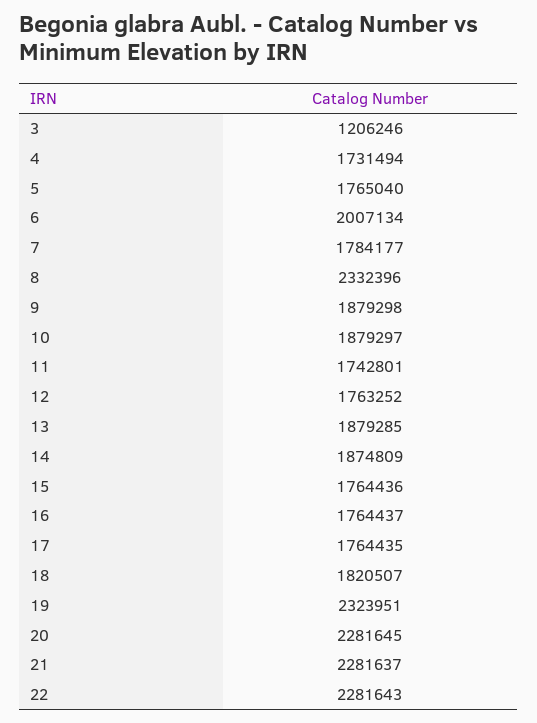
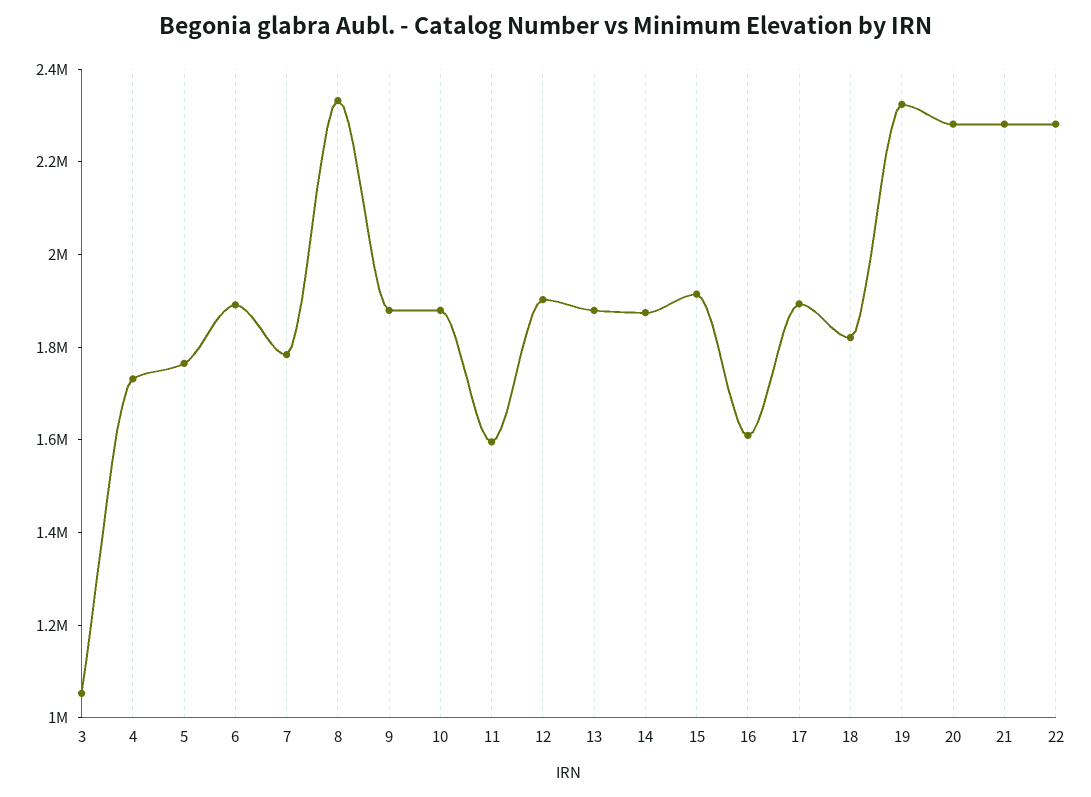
  {
-   "3": 1206246,
+   "3": 1050000,
    "4": 1731494,
    "5": 1765040,
-   "6": 2007134,
+   "6": 1900000,
    "7": 1784177,
    "8": 2332396,
    "9": 1879298,
    "10": 1879297,
-   "11": 1742801,
+   "11": 1600000,
-   "12": 1763252,
+   "12": 1900000,
    "13": 1879285,
    "14": 1874809,
-   "15": 1764436,
+   "15": 1900000,
-   "16": 1764437,
+   "16": 1600000,
-   "17": 1764435,
+   "17": 1900000,
    "18": 1820507,
    "19": 2323951,
    "20": 2281645,
    "21": 2281637,
    "22": 2281643
  }

